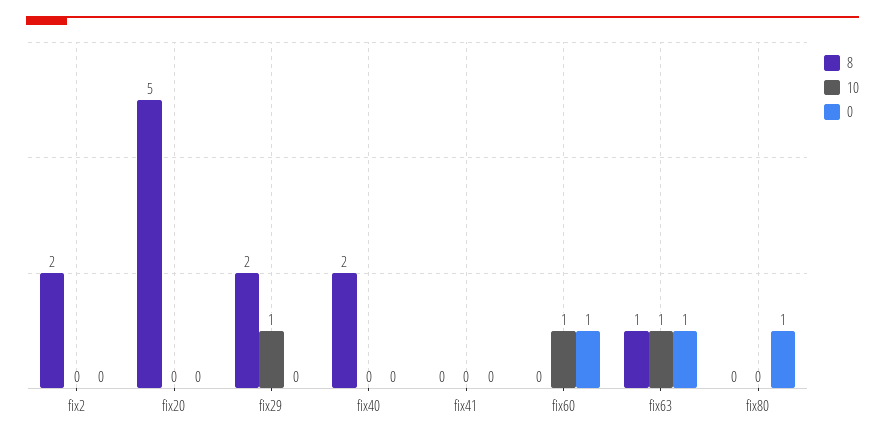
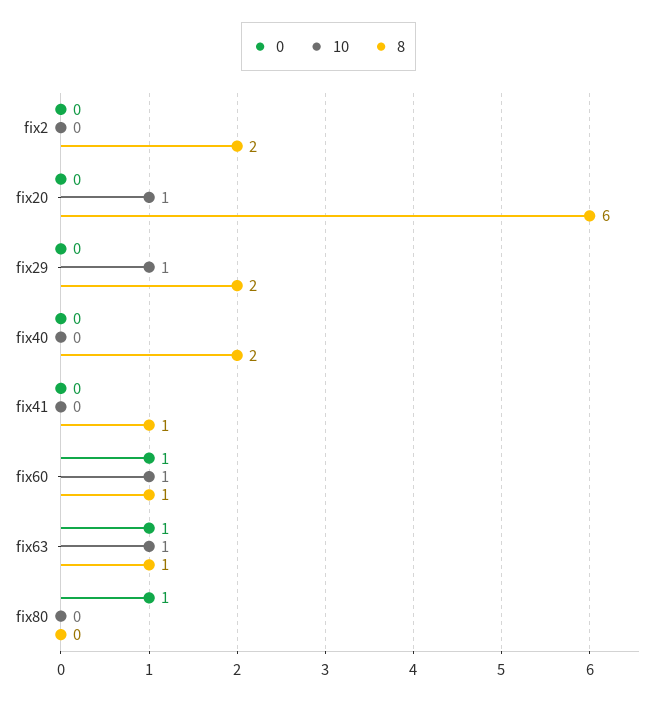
  {
    "8": {
      "fix2": 2,
-     "fix20": 5,
+     "fix20": 6,
      "fix29": 2,
      "fix40": 2,
-     "fix41": 0,
+     "fix41": 1,
-     "fix60": 0,
+     "fix60": 1,
      "fix63": 1,
      "fix80": 0
    },
    "10": {
      "fix2": 0,
-     "fix20": 0,
+     "fix20": 1,
      "fix29": 1,
      "fix40": 0,
      "fix41": 0,
      "fix60": 1,
      "fix63": 1,
      "fix80": 0
    },
    "0": {
      "fix2": 0,
      "fix20": 0,
      "fix29": 0,
      "fix40": 0,
      "fix41": 0,
      "fix60": 1,
      "fix63": 1,
      "fix80": 1
    }
  }

